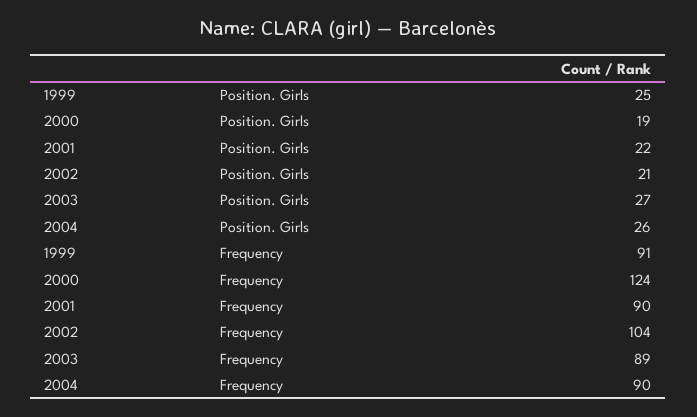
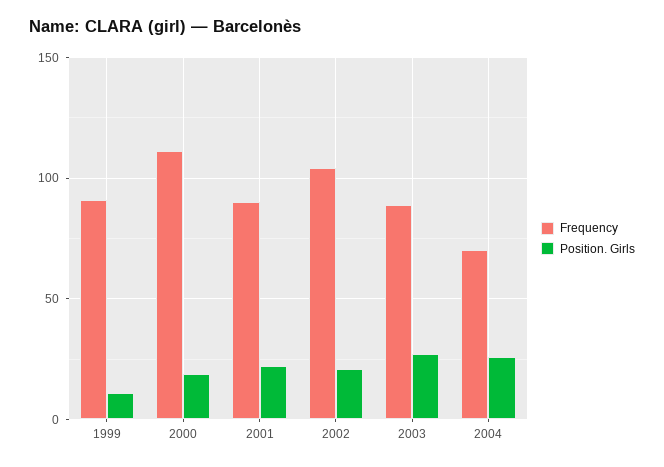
  {
    "Position. Girls": {
-     "1999": 25,
+     "1999": 10,
      "2000": 19,
      "2001": 22,
      "2002": 21,
      "2003": 27,
      "2004": 26
    },
    "Frequency": {
      "1999": 91,
-     "2000": 124,
+     "2000": 110,
      "2001": 90,
      "2002": 104,
      "2003": 89,
-     "2004": 90
+     "2004": 70
    }
  }

